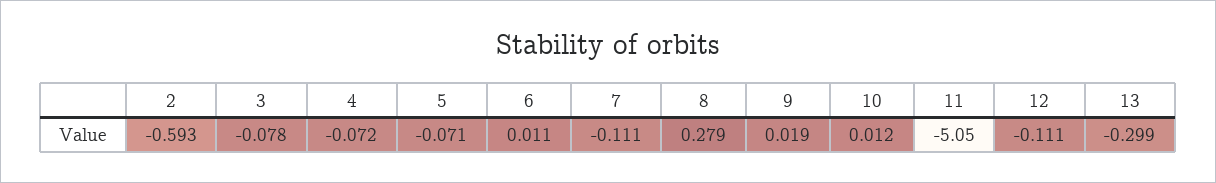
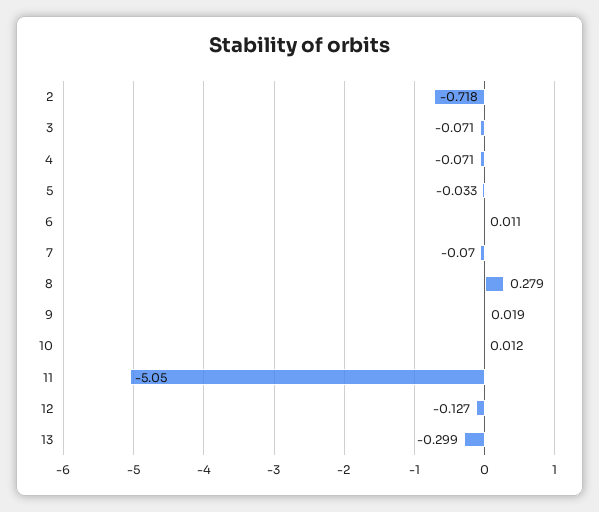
  {
-   "2": -0.593,
+   "2": -0.718,
-   "3": -0.078,
+   "3": -0.071,
-   "4": -0.072,
+   "4": -0.071,
-   "5": -0.071,
+   "5": -0.033,
    "6": 0.011,
-   "7": -0.111,
+   "7": -0.07,
    "8": 0.279,
    "9": 0.019,
    "10": 0.012,
    "11": -5.05,
-   "12": -0.111,
+   "12": -0.127,
    "13": -0.299
  }

